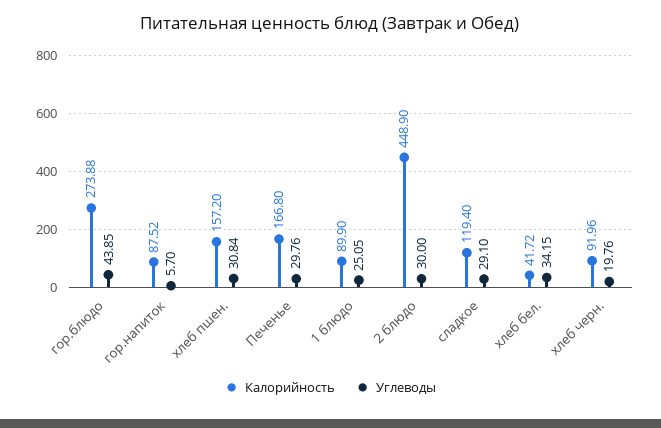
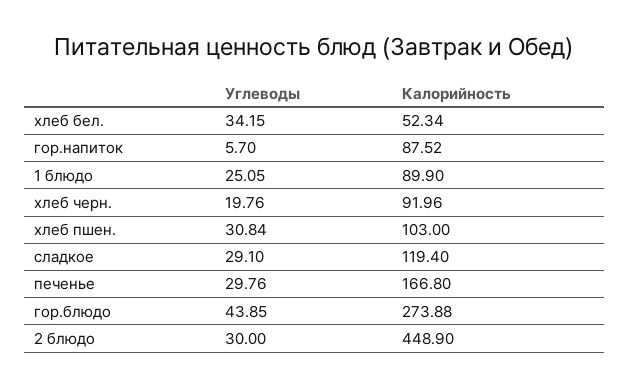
  {
    "Калорийность": {
      "гор.блюдо": 273.88,
      "гор.напиток": 87.52,
-     "хлеб пшен.": 157.2,
+     "хлеб пшен.": 103,
      "Печенье": 166.8,
      "1 блюдо": 89.9,
      "2 блюдо": 448.9,
      "сладкое": 119.4,
-     "хлеб бел.": 41.72,
+     "хлеб бел.": 52.34,
      "хлеб черн.": 91.96
    },
    "Углеводы": {
      "гор.блюдо": 43.85,
      "гор.напиток": 5.7,
      "хлеб пшен.": 30.84,
      "Печенье": 29.76,
      "1 блюдо": 25.05,
      "2 блюдо": 30,
      "сладкое": 29.1,
      "хлеб бел.": 34.15,
      "хлеб черн.": 19.76
    }
  }

